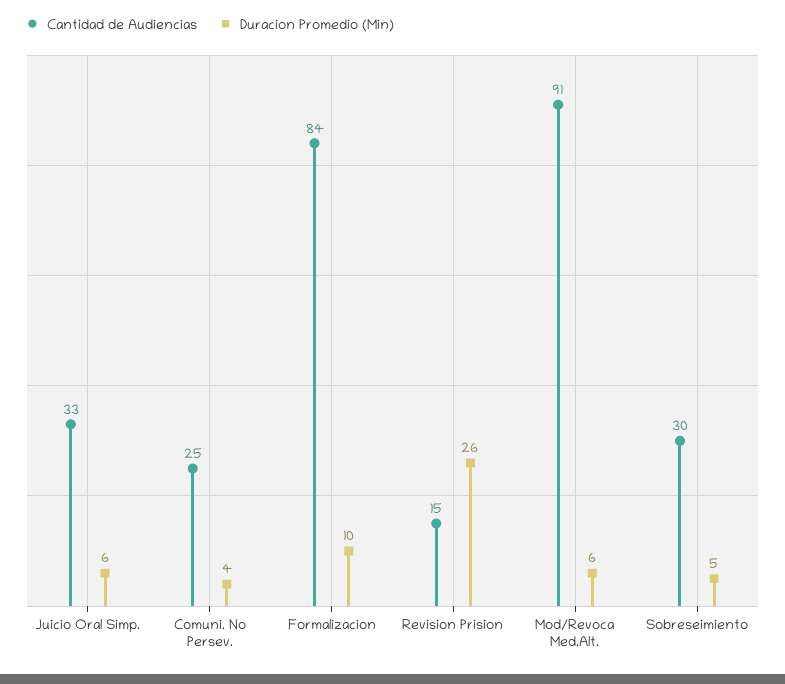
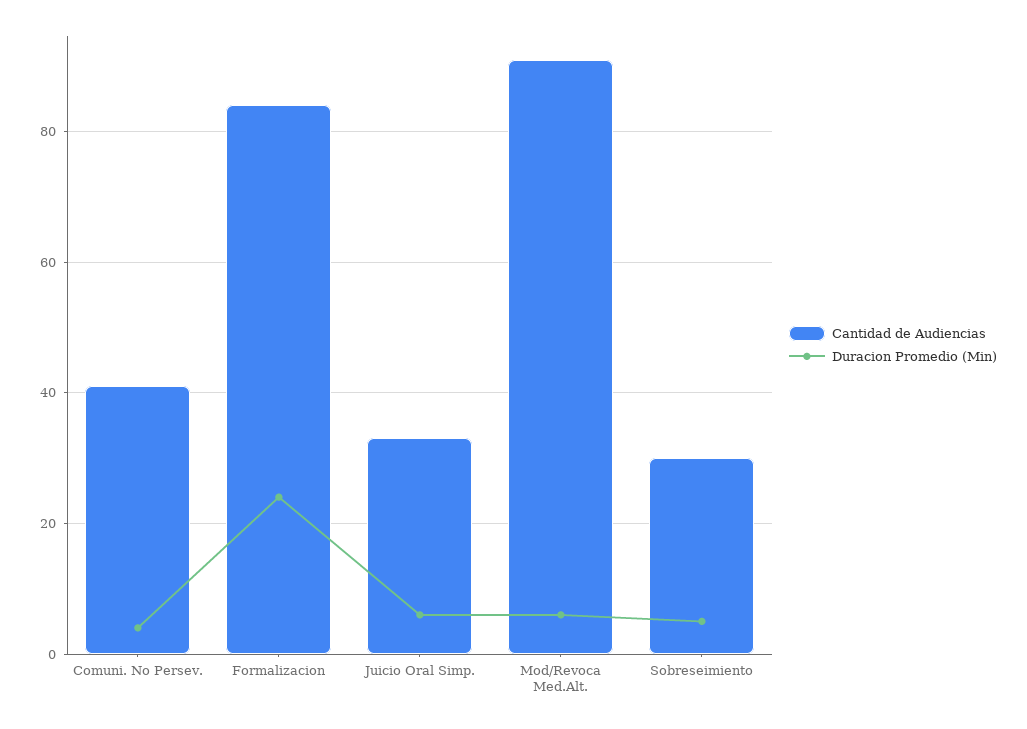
  {
    "Cantidad de Audiencias": {
      "Juicio Oral Simp.": 33,
-     "Comuni. No Persev.": 25,
+     "Comuni. No Persev.": 40,
      "Formalizacion": 84,
-     "Revision Prision": 15,
      "Mod/Revoca Med.Alt.": 91,
      "Sobreseimiento": 30
    },
    "Duracion Promedio (Min)": {
      "Juicio Oral Simp.": 6,
      "Comuni. No Persev.": 4,
-     "Formalizacion": 10,
+     "Formalizacion": 25,
-     "Revision Prision": 26,
      "Mod/Revoca Med.Alt.": 6,
      "Sobreseimiento": 5
    }
  }

